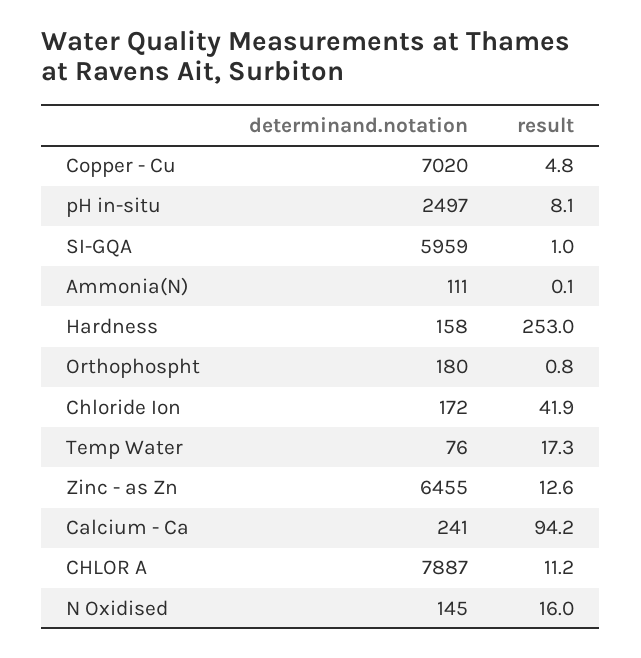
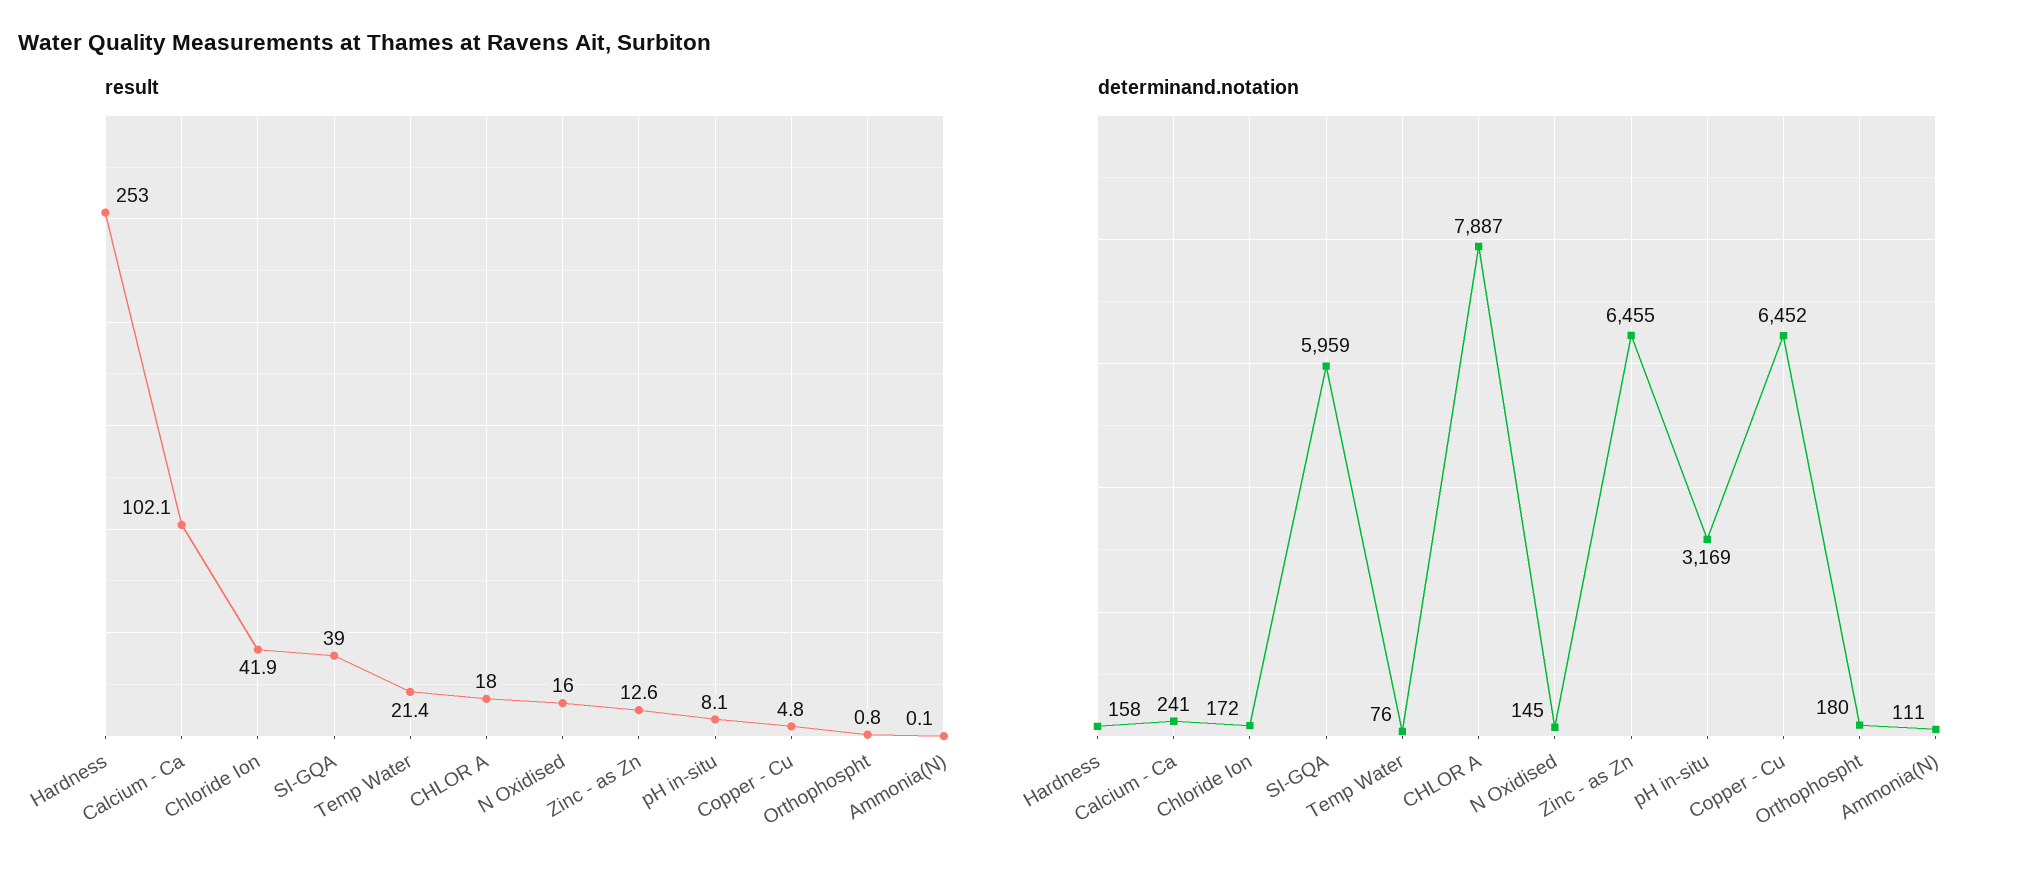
  {
    "determinand.notation": {
-     "Copper - Cu": 7020,
+     "Copper - Cu": 6452,
-     "pH in-situ": 2497,
+     "pH in-situ": 3169,
      "SI-GQA": 5959,
      "Ammonia(N)": 111,
      "Hardness": 158,
      "Orthophospht": 180,
      "Chloride Ion": 172,
      "Temp Water": 76,
      "Zinc - as Zn": 6455,
      "Calcium - Ca": 241,
      "CHLOR A": 7887,
      "N Oxidised": 145
    },
    "result": {
      "Copper - Cu": 4.8,
      "pH in-situ": 8.1,
-     "SI-GQA": 1,
+     "SI-GQA": 39,
      "Ammonia(N)": 0.1,
      "Hardness": 253,
      "Orthophospht": 0.8,
      "Chloride Ion": 41.9,
-     "Temp Water": 17.3,
+     "Temp Water": 21.4,
      "Zinc - as Zn": 12.6,
-     "Calcium - Ca": 94.2,
+     "Calcium - Ca": 102.1,
-     "CHLOR A": 11.2,
+     "CHLOR A": 18,
      "N Oxidised": 16
    }
  }

